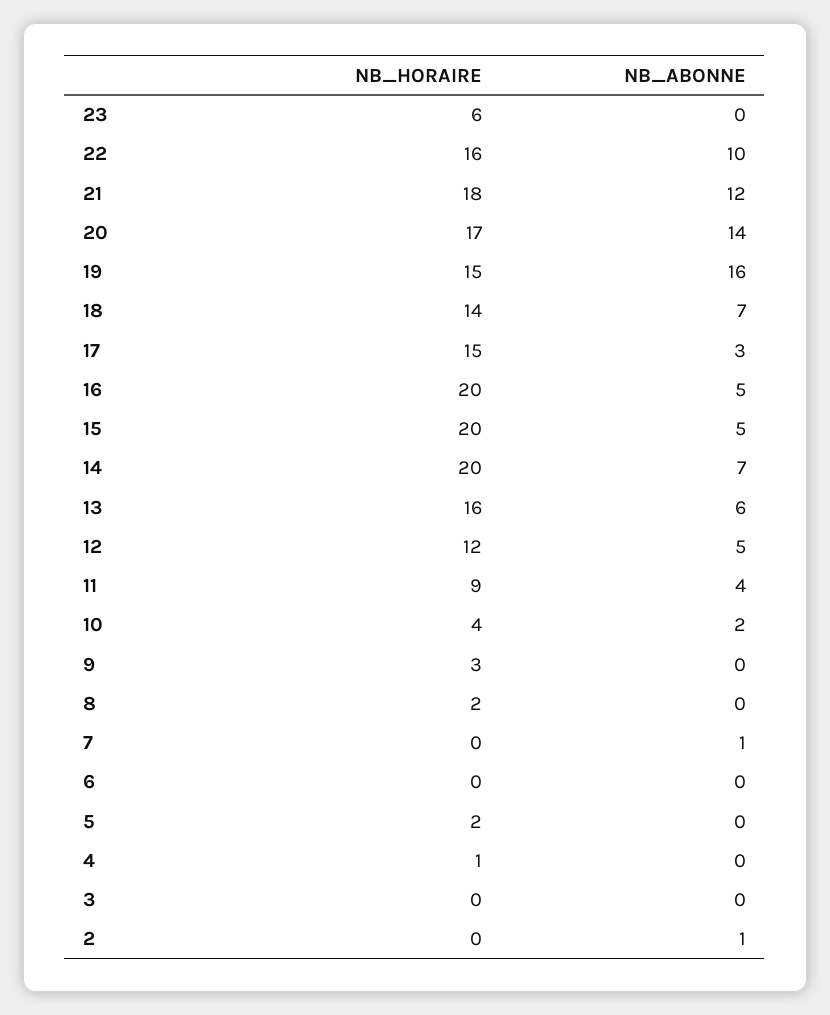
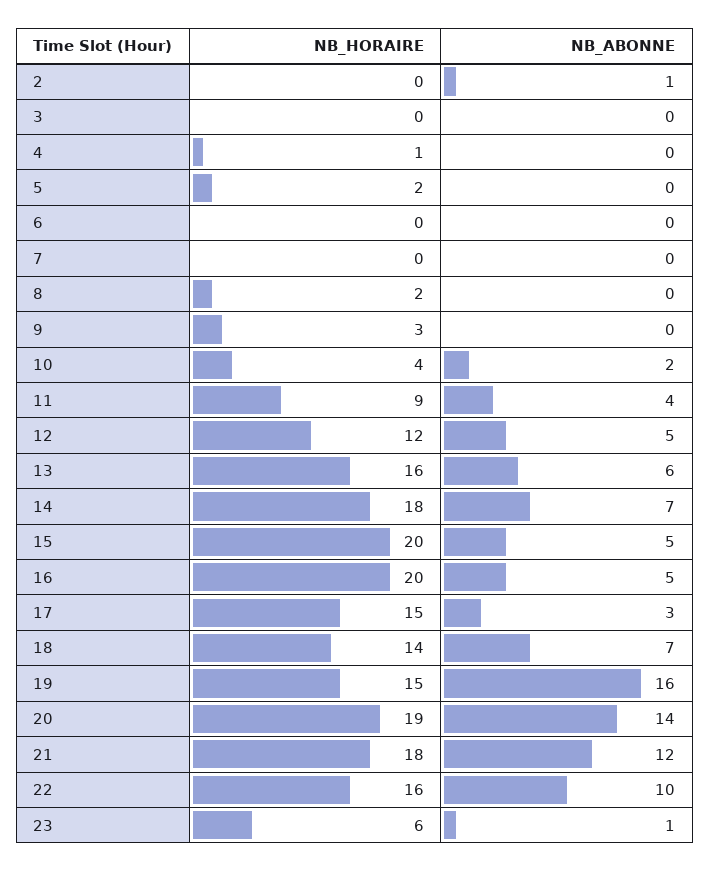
  {
    "NB_HORAIRE": {
      "23": 6,
      "22": 16,
      "21": 18,
-     "20": 17,
+     "20": 19,
      "19": 15,
      "18": 14,
      "17": 15,
      "16": 20,
      "15": 20,
-     "14": 20,
+     "14": 18,
      "13": 16,
      "12": 12,
      "11": 9,
      "10": 4,
      "9": 3,
      "8": 2,
      "7": 0,
      "6": 0,
      "5": 2,
      "4": 1,
      "3": 0,
      "2": 0
    },
    "NB_ABONNE": {
-     "23": 0,
+     "23": 1,
      "22": 10,
      "21": 12,
      "20": 14,
      "19": 16,
      "18": 7,
      "17": 3,
      "16": 5,
      "15": 5,
      "14": 7,
      "13": 6,
      "12": 5,
      "11": 4,
      "10": 2,
      "9": 0,
      "8": 0,
-     "7": 1,
+     "7": 0,
      "6": 0,
      "5": 0,
      "4": 0,
      "3": 0,
      "2": 1
    }
  }

